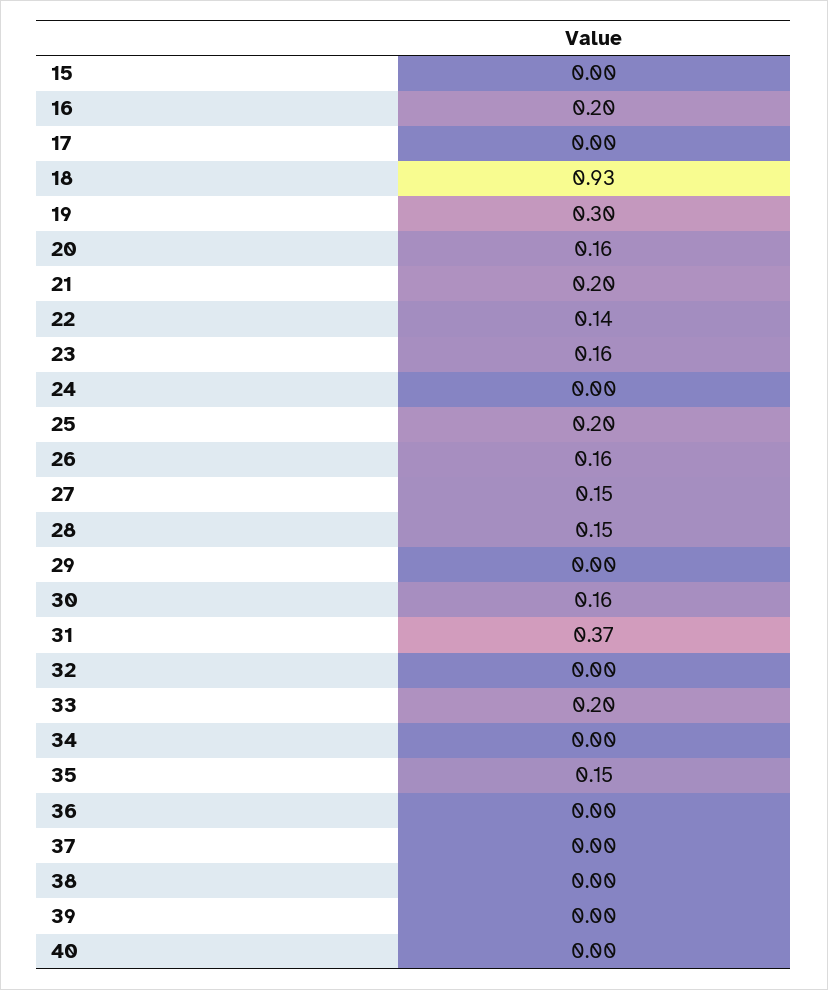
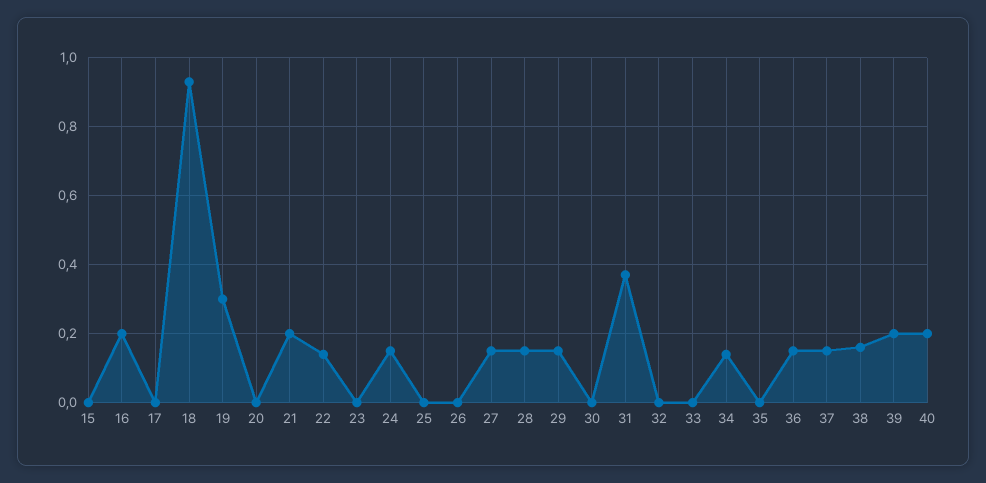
  {
    "15": 0,
    "16": 0.2,
    "17": 0,
    "18": 0.93,
    "19": 0.3,
-   "20": 0.16,
+   "20": 0,
    "21": 0.2,
    "22": 0.14,
-   "23": 0.16,
+   "23": 0,
-   "24": 0,
+   "24": 0.15,
-   "25": 0.2,
+   "25": 0,
-   "26": 0.16,
+   "26": 0,
    "27": 0.15,
    "28": 0.15,
-   "29": 0,
+   "29": 0.15,
-   "30": 0.16,
+   "30": 0,
    "31": 0.37,
    "32": 0,
-   "33": 0.2,
+   "33": 0,
-   "34": 0,
+   "34": 0.15,
-   "35": 0.15,
+   "35": 0,
-   "36": 0,
+   "36": 0.15,
-   "37": 0,
+   "37": 0.15,
-   "38": 0,
+   "38": 0.15,
-   "39": 0,
+   "39": 0.2,
-   "40": 0
+   "40": 0.2
  }

